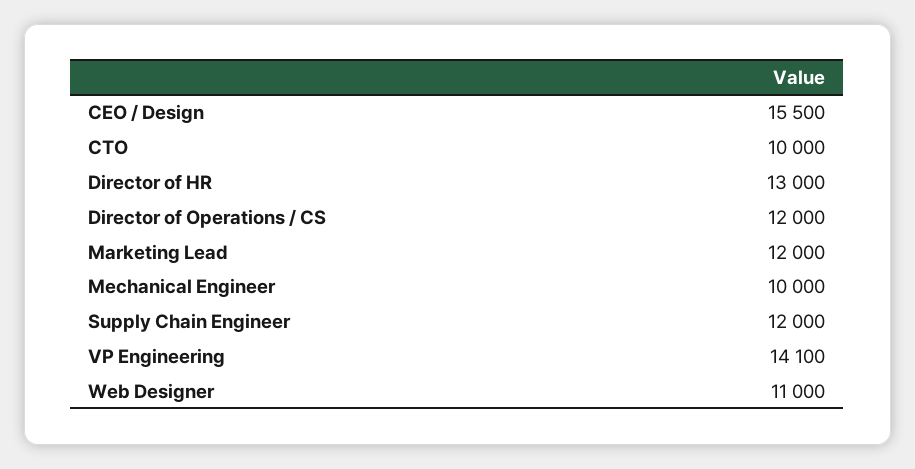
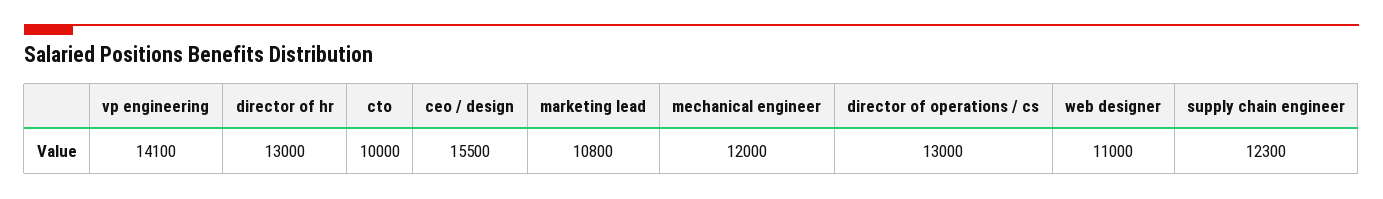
  {
    "CEO / Design": 15500,
    "CTO": 10000,
    "Director of HR": 13000,
-   "Director of Operations / CS": 12000,
+   "Director of Operations / CS": 13000,
-   "Marketing Lead": 12000,
+   "Marketing Lead": 10800,
-   "Mechanical Engineer": 10000,
+   "Mechanical Engineer": 12000,
-   "Supply Chain Engineer": 12000,
+   "Supply Chain Engineer": 12300,
    "VP Engineering": 14100,
    "Web Designer": 11000
  }

